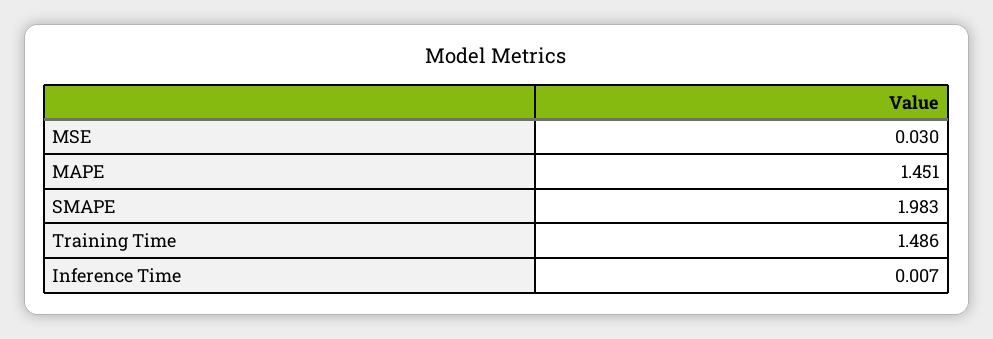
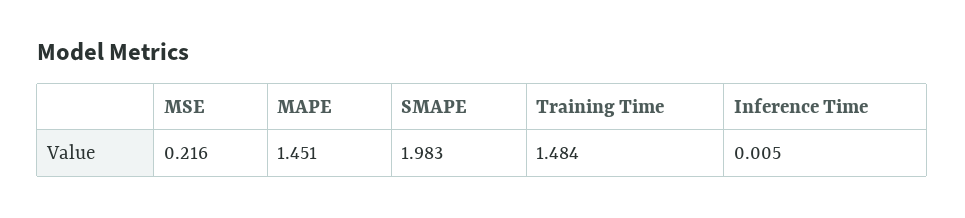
  {
-   "MSE": 0.03,
+   "MSE": 0.216,
    "MAPE": 1.451,
    "SMAPE": 1.983,
-   "Training Time": 1.486,
+   "Training Time": 1.484,
-   "Inference Time": 0.007
+   "Inference Time": 0.005
  }

